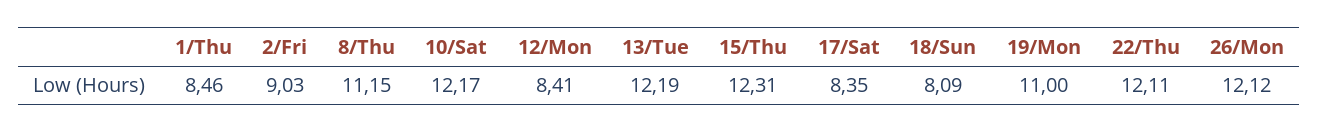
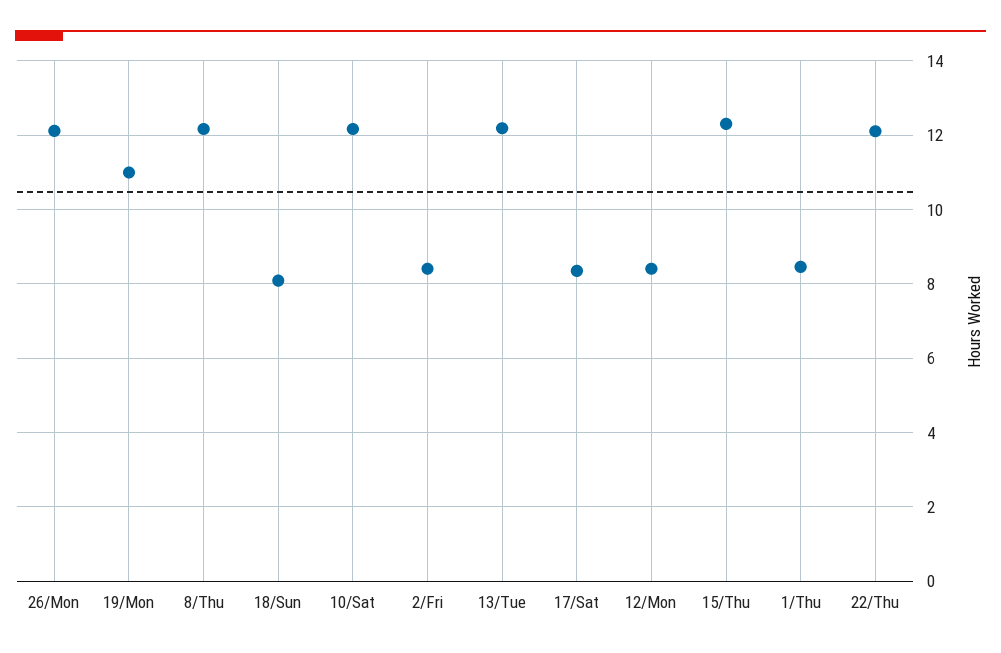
  {
    "1/Thu": 8.46,
-   "2/Fri": 9.03,
+   "2/Fri": 8.4,
-   "8/Thu": 11.15,
+   "8/Thu": 12.2,
    "10/Sat": 12.17,
    "12/Mon": 8.41,
    "13/Tue": 12.19,
    "15/Thu": 12.31,
    "17/Sat": 8.35,
    "18/Sun": 8.09,
    "19/Mon": 11,
    "22/Thu": 12.11,
    "26/Mon": 12.12
  }

